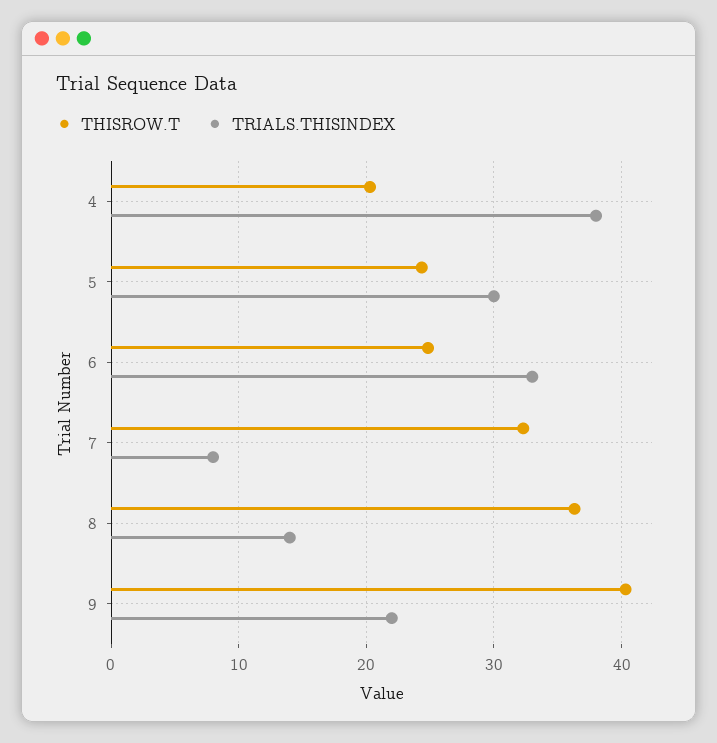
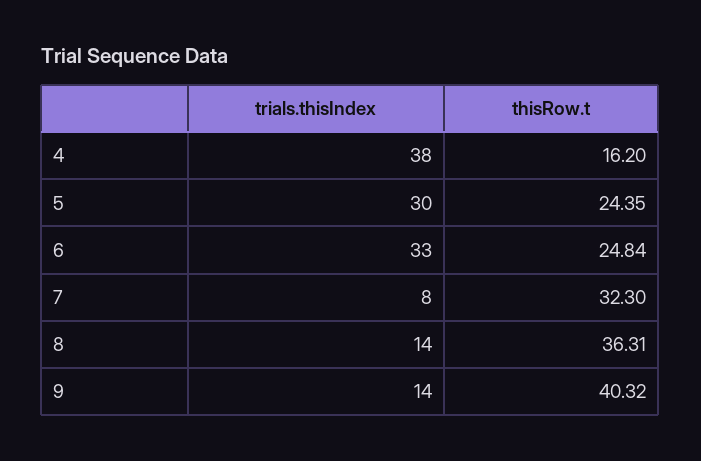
  {
    "THISROW.T": {
-     "4": 20,
+     "4": 16.2,
      "5": 24.35,
      "6": 24.84,
      "7": 32.3,
      "8": 36.31,
      "9": 40.32
    },
    "TRIALS.THISINDEX": {
      "4": 38,
      "5": 30,
      "6": 33,
      "7": 8,
      "8": 14,
-     "9": 22
+     "9": 14
    }
  }

